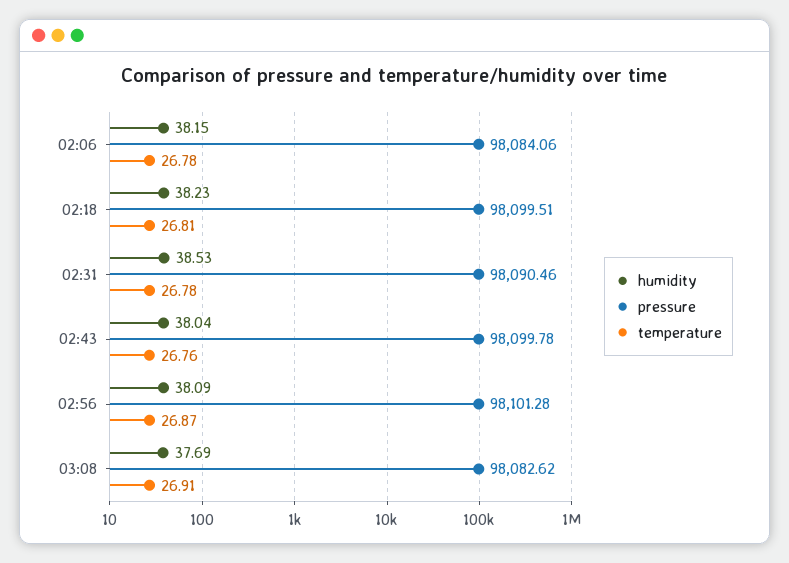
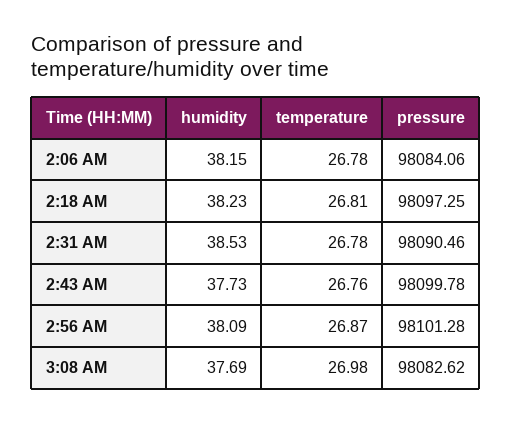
  {
    "humidity": {
      "02:06": 38.15,
      "02:18": 38.23,
      "02:31": 38.53,
-     "02:43": 38.04,
+     "02:43": 37.73,
      "02:56": 38.09,
      "03:08": 37.69
    },
    "pressure": {
      "02:06": 98084.06,
-     "02:18": 98099.51,
+     "02:18": 98097.25,
      "02:31": 98090.46,
      "02:43": 98099.78,
      "02:56": 98101.28,
      "03:08": 98082.62
    },
    "temperature": {
      "02:06": 26.78,
      "02:18": 26.81,
      "02:31": 26.78,
      "02:43": 26.76,
      "02:56": 26.87,
-     "03:08": 26.91
+     "03:08": 26.98
    }
  }

